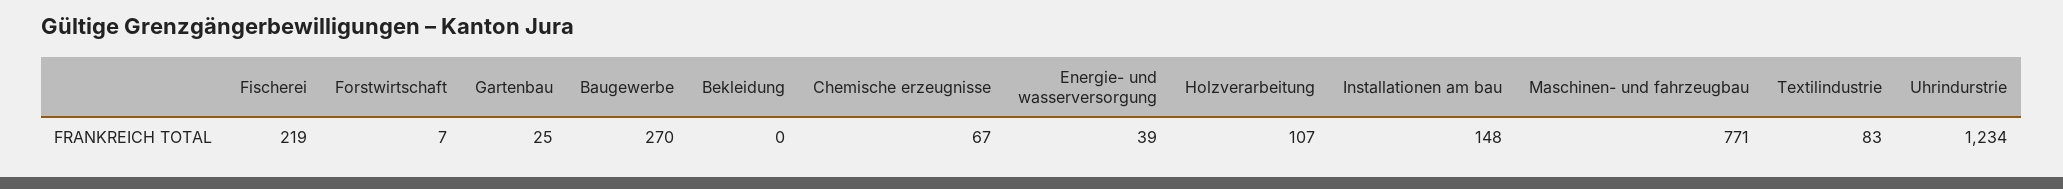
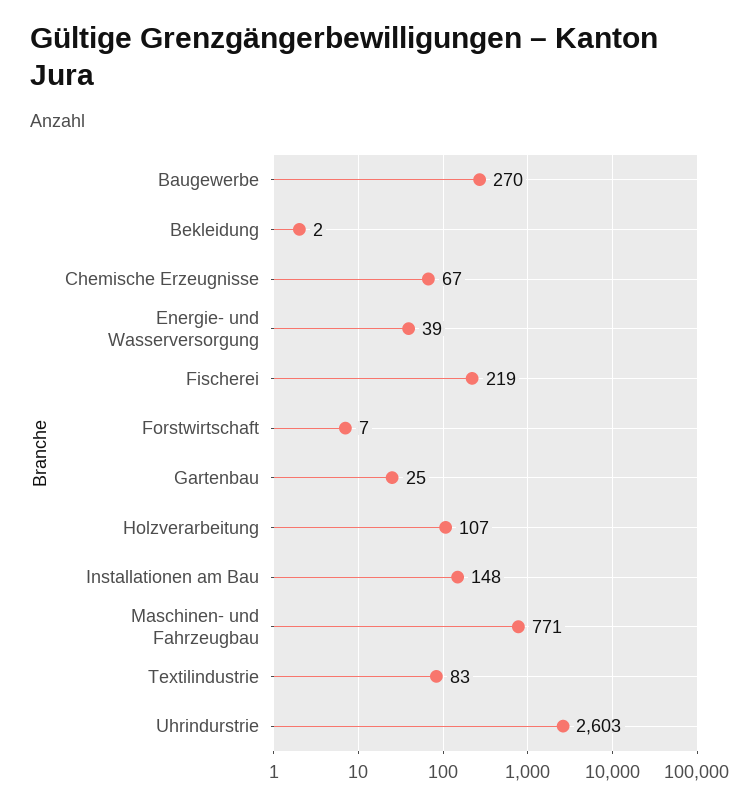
  {
    "Fischerei": 219,
    "Forstwirtschaft": 7,
    "Gartenbau": 25,
    "Baugewerbe": 270,
-   "Bekleidung": 0,
+   "Bekleidung": 2,
    "Chemische erzeugnisse": 67,
    "Energie- und wasserversorgung": 39,
    "Holzverarbeitung": 107,
    "Installationen am bau": 148,
    "Maschinen- und fahrzeugbau": 771,
    "Textilindustrie": 83,
-   "Uhrindurstrie": 1234
+   "Uhrindurstrie": 2603
  }

